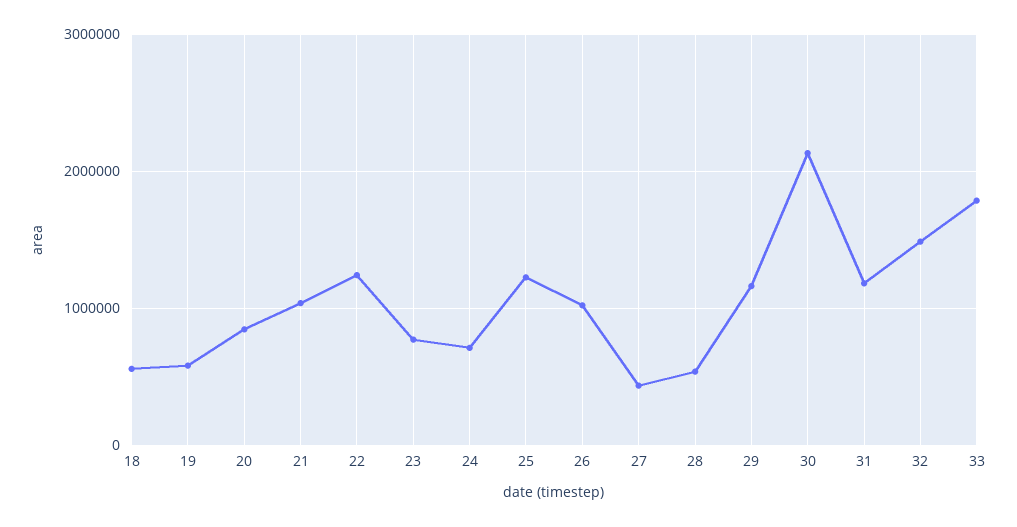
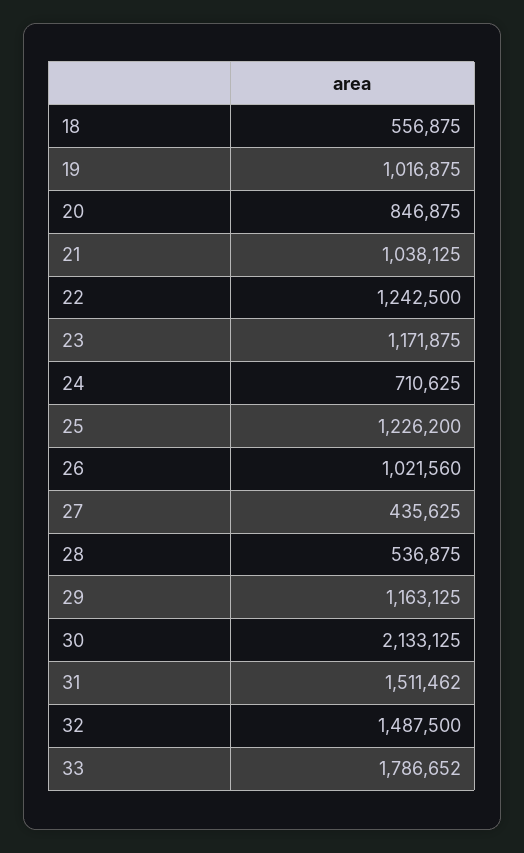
  {
    "18": 556875,
-   "19": 600000,
+   "19": 1016875,
    "20": 846875,
    "21": 1038125,
    "22": 1242500,
-   "23": 800000,
+   "23": 1171875,
    "24": 710625,
    "25": 1226200,
    "26": 1021560,
    "27": 435625,
    "28": 536875,
    "29": 1163125,
    "30": 2133125,
-   "31": 1200000,
+   "31": 1511462,
    "32": 1487500,
    "33": 1786652
  }

